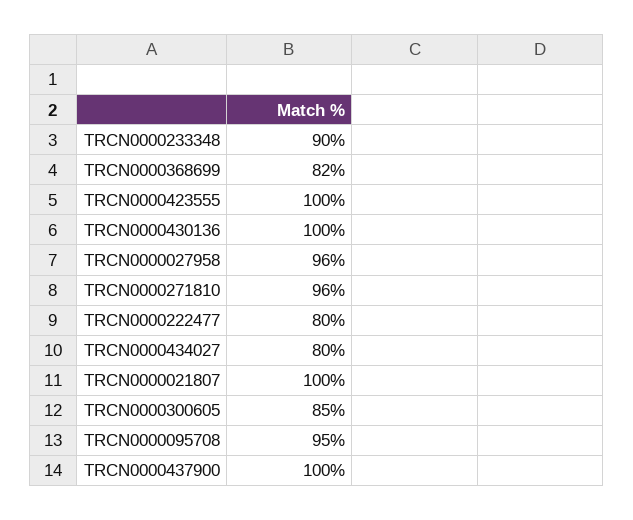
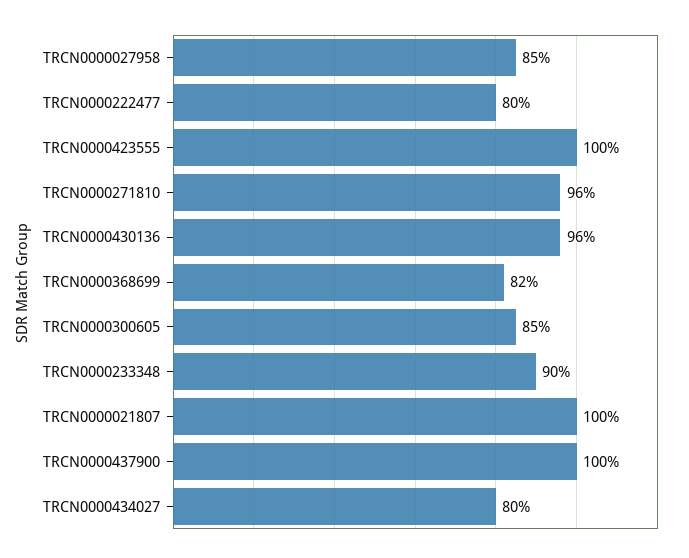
  {
    "TRCN0000233348": 90,
    "TRCN0000368699": 82,
    "TRCN0000423555": 100,
-   "TRCN0000430136": 100,
+   "TRCN0000430136": 96,
-   "TRCN0000027958": 96,
+   "TRCN0000027958": 85,
    "TRCN0000271810": 96,
    "TRCN0000222477": 80,
    "TRCN0000434027": 80,
    "TRCN0000021807": 100,
    "TRCN0000300605": 85,
-   "TRCN0000095708": 95,
    "TRCN0000437900": 100
  }

